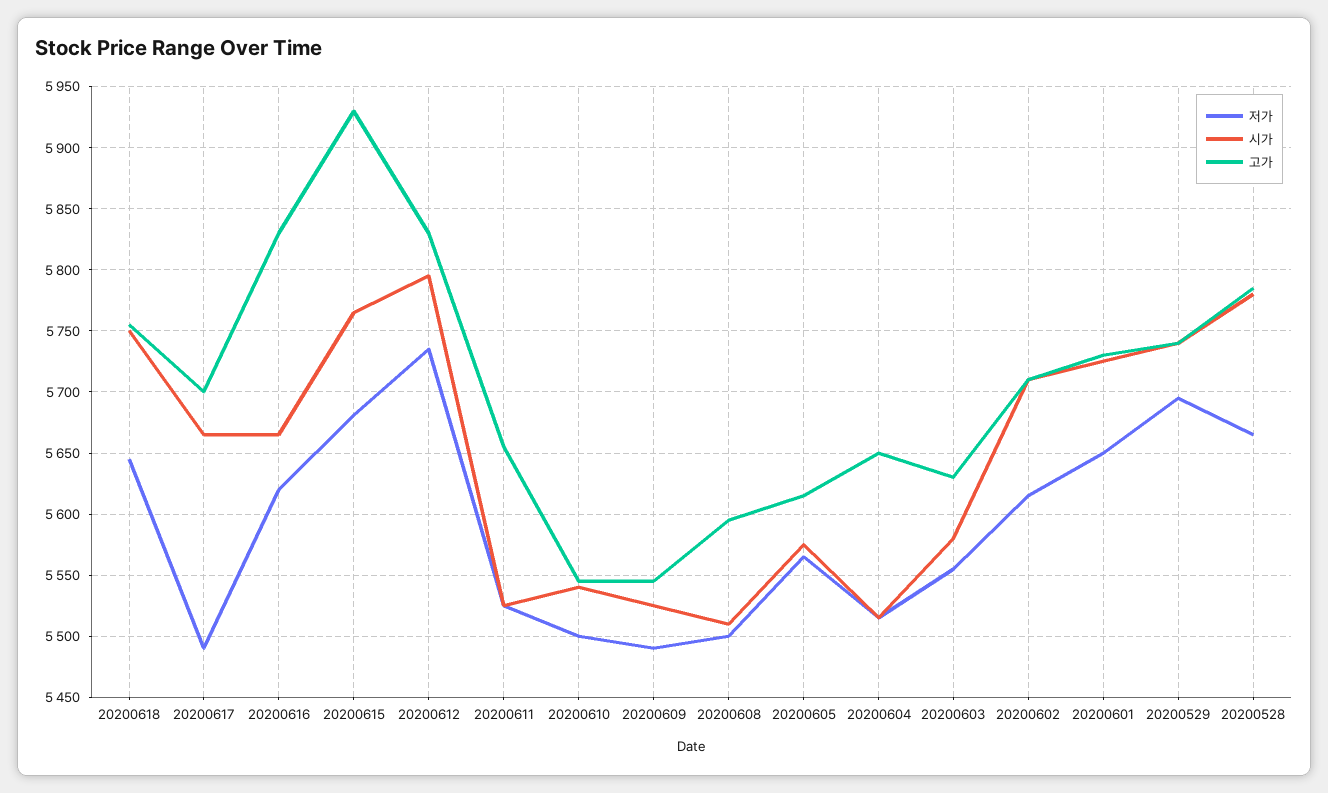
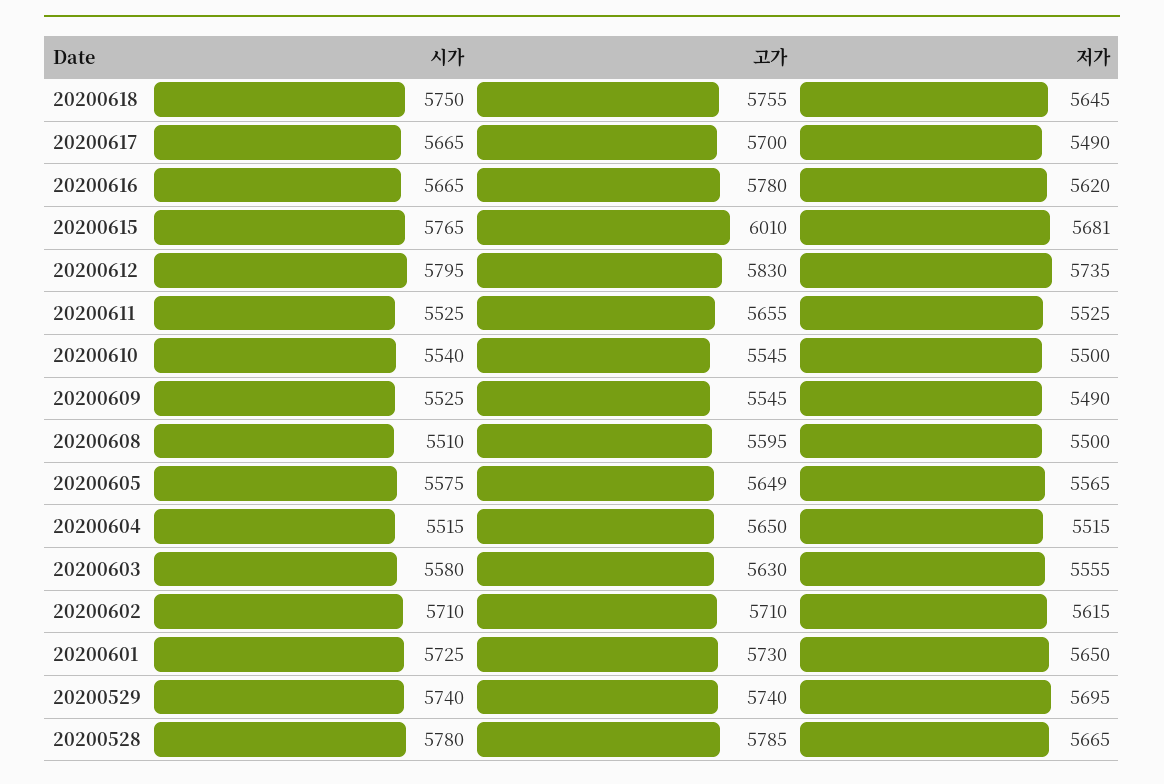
  {
    "저가": {
      "20200618": 5645,
      "20200617": 5490,
      "20200616": 5620,
      "20200615": 5681,
      "20200612": 5735,
      "20200611": 5525,
      "20200610": 5500,
      "20200609": 5490,
      "20200608": 5500,
      "20200605": 5565,
      "20200604": 5515,
      "20200603": 5555,
      "20200602": 5615,
      "20200601": 5650,
      "20200529": 5695,
      "20200528": 5665
    },
    "시가": {
      "20200618": 5750,
      "20200617": 5665,
      "20200616": 5665,
      "20200615": 5765,
      "20200612": 5795,
      "20200611": 5525,
      "20200610": 5540,
      "20200609": 5525,
      "20200608": 5510,
      "20200605": 5575,
      "20200604": 5515,
      "20200603": 5580,
      "20200602": 5710,
      "20200601": 5725,
      "20200529": 5740,
      "20200528": 5780
    },
    "고가": {
      "20200618": 5755,
      "20200617": 5700,
-     "20200616": 5830,
+     "20200616": 5780,
-     "20200615": 5930,
+     "20200615": 6010,
      "20200612": 5830,
      "20200611": 5655,
      "20200610": 5545,
      "20200609": 5545,
      "20200608": 5595,
-     "20200605": 5615,
+     "20200605": 5649,
      "20200604": 5650,
      "20200603": 5630,
      "20200602": 5710,
      "20200601": 5730,
      "20200529": 5740,
      "20200528": 5785
    }
  }

